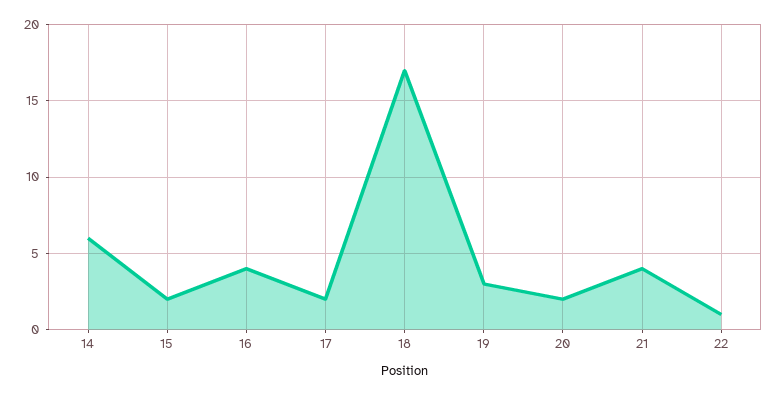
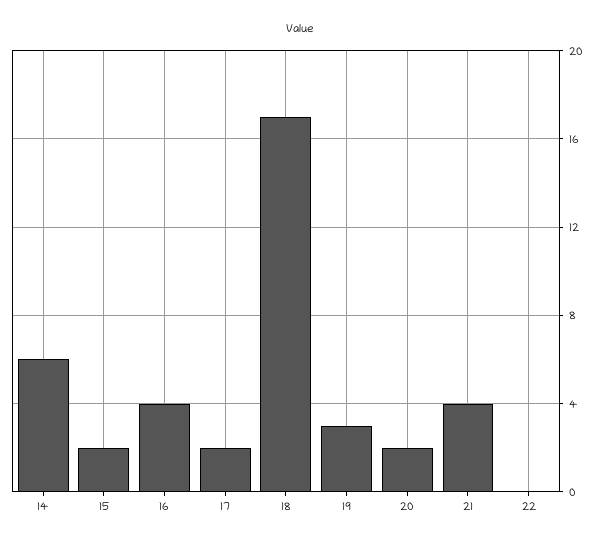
  {
    "14": 6,
    "15": 2,
    "16": 4,
    "17": 2,
    "18": 17,
    "19": 3,
    "20": 2,
    "21": 4,
-   "22": 1
+   "22": 0
  }

